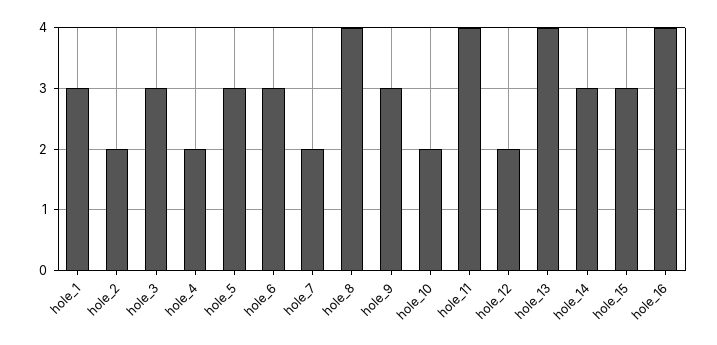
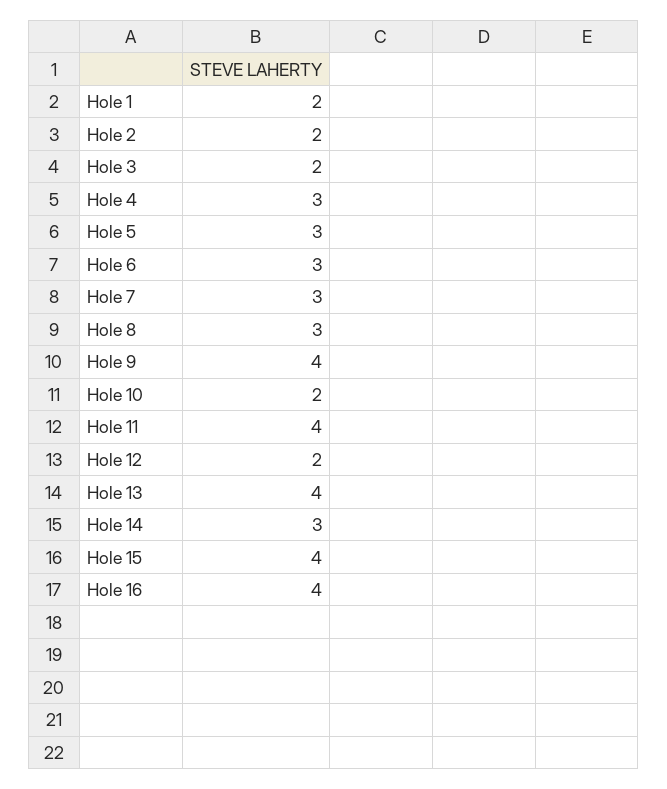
  {
-   "hole_1": 3,
+   "hole_1": 2,
    "hole_2": 2,
-   "hole_3": 3,
+   "hole_3": 2,
-   "hole_4": 2,
+   "hole_4": 3,
    "hole_5": 3,
    "hole_6": 3,
-   "hole_7": 2,
+   "hole_7": 3,
-   "hole_8": 4,
+   "hole_8": 3,
-   "hole_9": 3,
+   "hole_9": 4,
    "hole_10": 2,
    "hole_11": 4,
    "hole_12": 2,
    "hole_13": 4,
    "hole_14": 3,
-   "hole_15": 3,
+   "hole_15": 4,
    "hole_16": 4
  }

